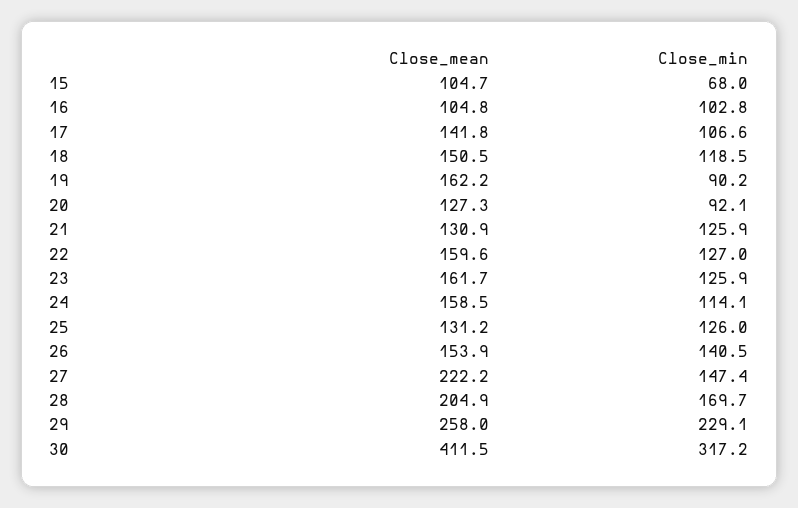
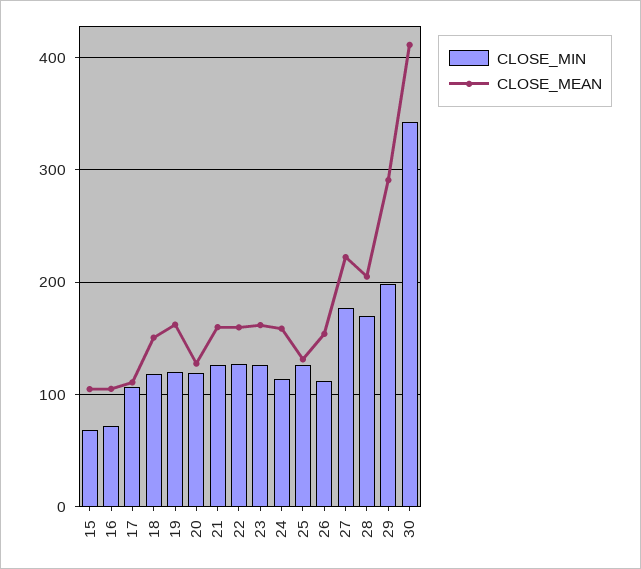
  {
    "Close_mean": {
      "15": 104.7,
      "16": 104.8,
-     "17": 141.8,
+     "17": 110,
      "18": 150.5,
      "19": 162.2,
      "20": 127.3,
-     "21": 130.9,
+     "21": 160,
      "22": 159.6,
      "23": 161.7,
      "24": 158.5,
      "25": 131.2,
      "26": 153.9,
      "27": 222.2,
      "28": 204.9,
-     "29": 258,
+     "29": 290,
      "30": 411.5
    },
    "Close_min": {
      "15": 68,
-     "16": 102.8,
+     "16": 70,
      "17": 106.6,
      "18": 118.5,
-     "19": 90.2,
+     "19": 120,
-     "20": 92.1,
+     "20": 120,
      "21": 125.9,
      "22": 127,
      "23": 125.9,
      "24": 114.1,
      "25": 126,
-     "26": 140.5,
+     "26": 110,
-     "27": 147.4,
+     "27": 180,
      "28": 169.7,
-     "29": 229.1,
+     "29": 200,
-     "30": 317.2
+     "30": 340
    }
  }

